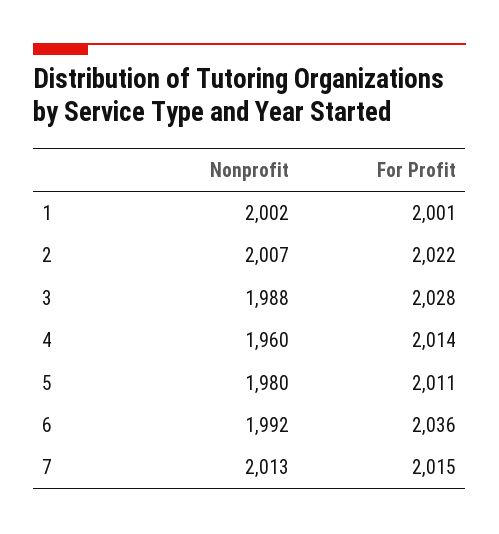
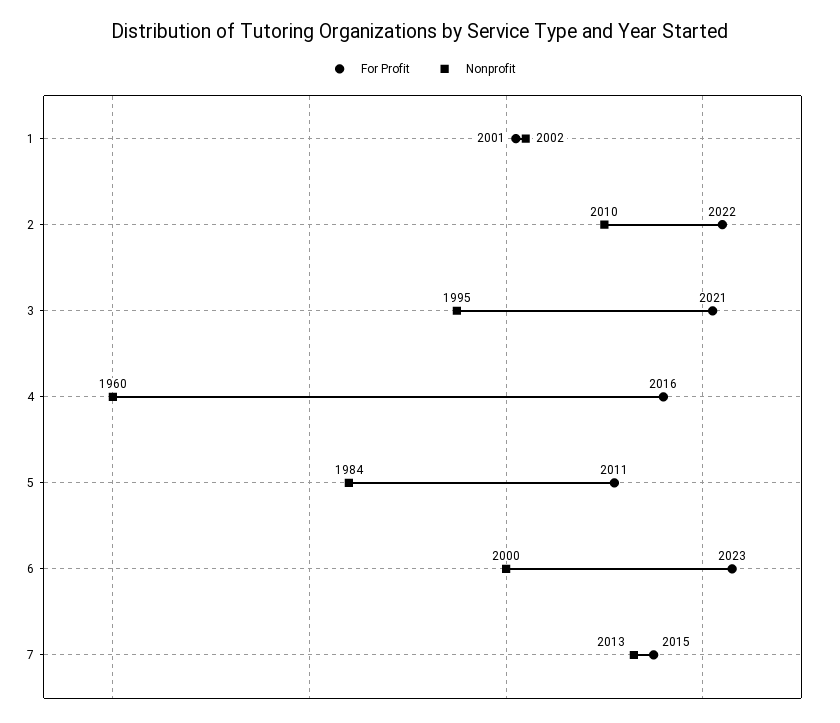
  {
    "Nonprofit": {
      "1": 2002,
-     "2": 2007,
+     "2": 2010,
-     "3": 1988,
+     "3": 1995,
      "4": 1960,
-     "5": 1980,
+     "5": 1984,
-     "6": 1992,
+     "6": 2000,
      "7": 2013
    },
    "For Profit": {
      "1": 2001,
      "2": 2022,
-     "3": 2028,
+     "3": 2021,
-     "4": 2014,
+     "4": 2016,
      "5": 2011,
-     "6": 2036,
+     "6": 2023,
      "7": 2015
    }
  }

